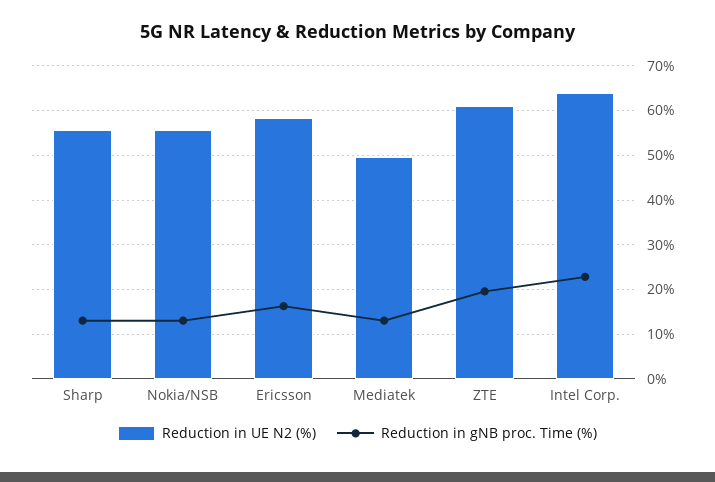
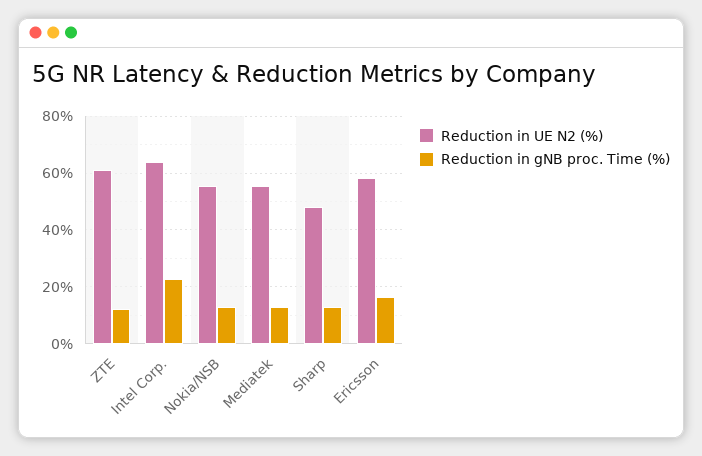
  {
    "Reduction in UE N2 (%)": {
-     "Sharp": 56,
+     "Sharp": 47.5,
      "Nokia/NSB": 56,
      "Ericsson": 58,
-     "Mediatek": 50,
+     "Mediatek": 55,
      "ZTE": 62,
      "Intel Corp.": 64
    },
    "Reduction in gNB proc. Time (%)": {
      "Sharp": 14,
      "Nokia/NSB": 14,
      "Ericsson": 16,
      "Mediatek": 14,
-     "ZTE": 20,
+     "ZTE": 12.5,
      "Intel Corp.": 22
    }
  }

